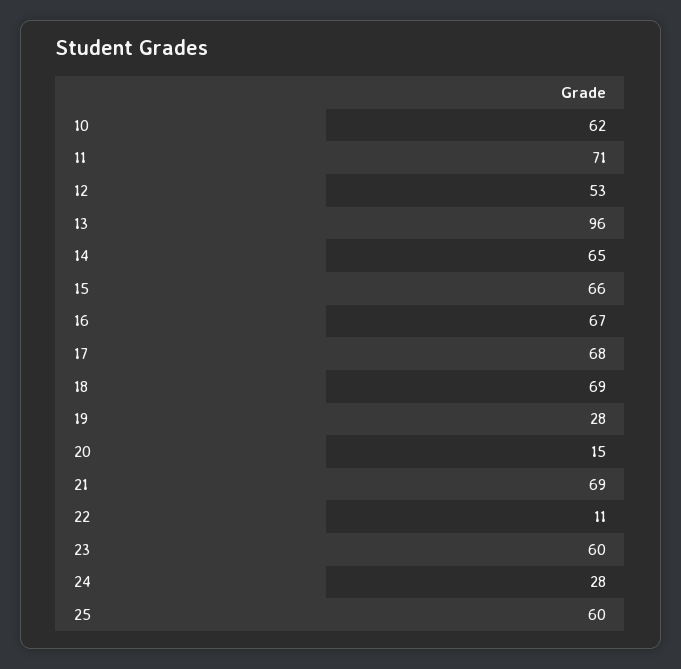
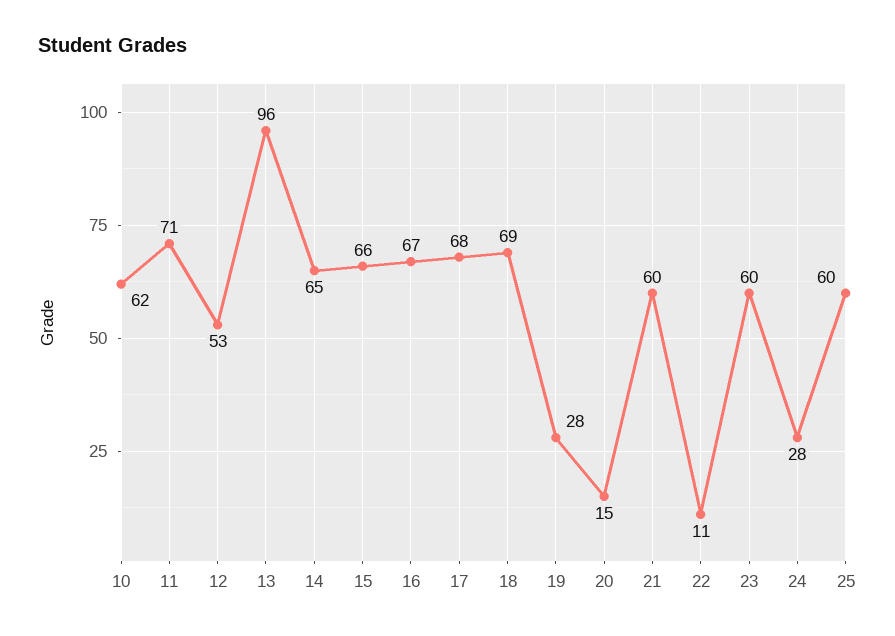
  {
    "10": 62,
    "11": 71,
    "12": 53,
    "13": 96,
    "14": 65,
    "15": 66,
    "16": 67,
    "17": 68,
    "18": 69,
    "19": 28,
    "20": 15,
-   "21": 69,
+   "21": 60,
    "22": 11,
    "23": 60,
    "24": 28,
    "25": 60
  }

